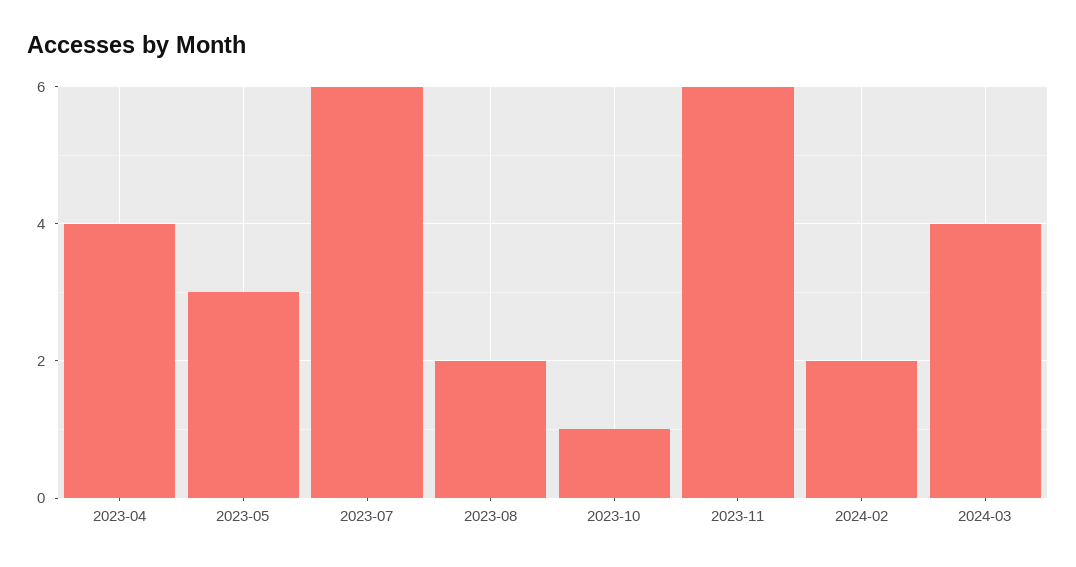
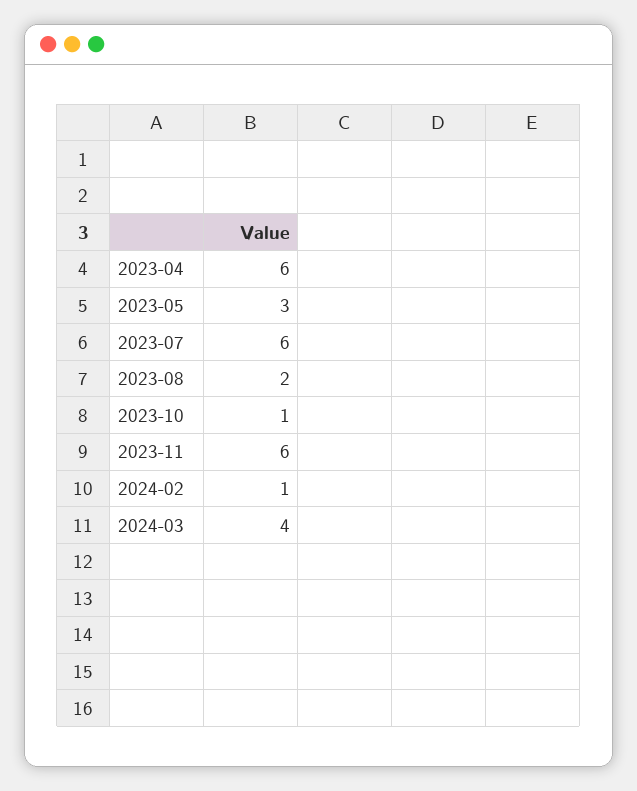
  {
-   "2023-04": 4,
+   "2023-04": 6,
    "2023-05": 3,
    "2023-07": 6,
    "2023-08": 2,
    "2023-10": 1,
    "2023-11": 6,
-   "2024-02": 2,
+   "2024-02": 1,
    "2024-03": 4
  }

